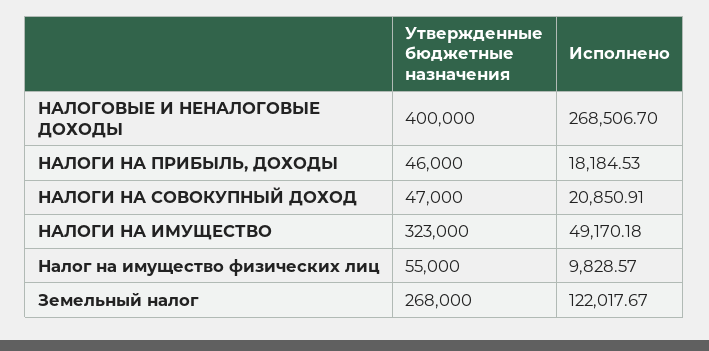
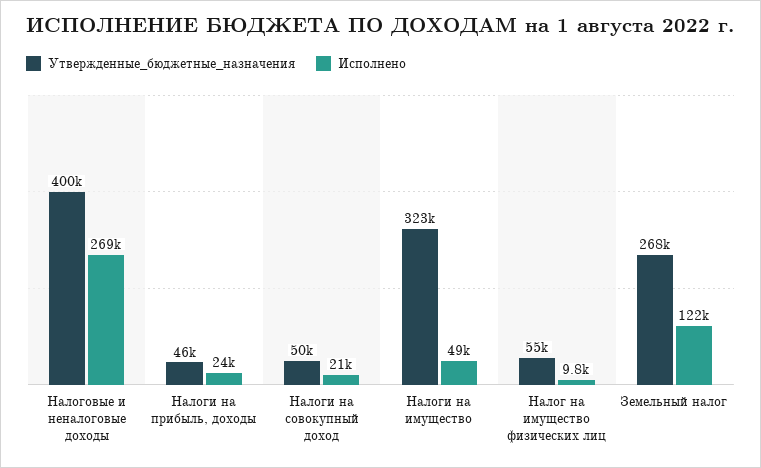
  {
    "Утвержденные бюджетные назначения": {
      "НАЛОГОВЫЕ И НЕНАЛОГОВЫЕ ДОХОДЫ": 400000,
      "НАЛОГИ НА ПРИБЫЛЬ, ДОХОДЫ": 46000,
-     "НАЛОГИ НА СОВОКУПНЫЙ ДОХОД": 47000,
+     "НАЛОГИ НА СОВОКУПНЫЙ ДОХОД": 50000,
      "НАЛОГИ НА ИМУЩЕСТВО": 323000,
      "Налог на имущество физических лиц": 55000,
      "Земельный налог": 268000
    },
    "Исполнено": {
      "НАЛОГОВЫЕ И НЕНАЛОГОВЫЕ ДОХОДЫ": 268506.7,
-     "НАЛОГИ НА ПРИБЫЛЬ, ДОХОДЫ": 18184.53,
+     "НАЛОГИ НА ПРИБЫЛЬ, ДОХОДЫ": 24000,
      "НАЛОГИ НА СОВОКУПНЫЙ ДОХОД": 20850.91,
      "НАЛОГИ НА ИМУЩЕСТВО": 49170.18,
      "Налог на имущество физических лиц": 9828.57,
      "Земельный налог": 122017.67
    }
  }

